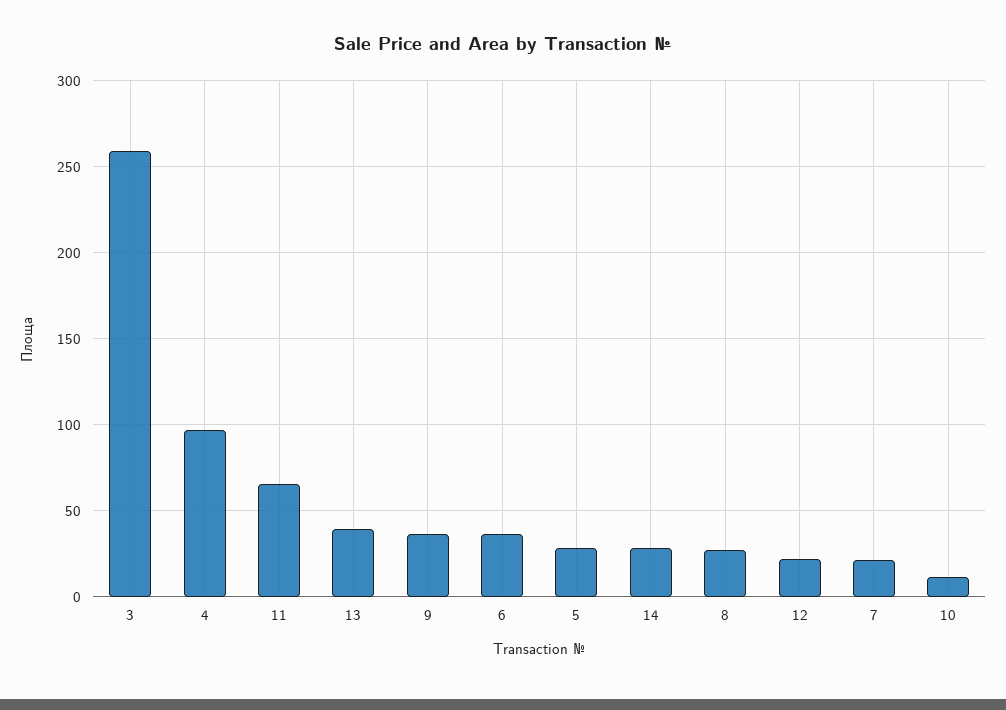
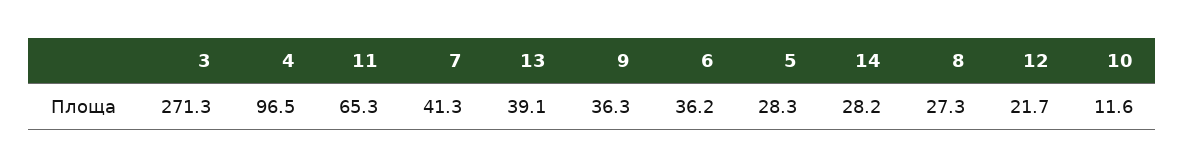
  {
-   "3": 260,
+   "3": 271.3,
    "4": 96.5,
    "11": 65.3,
    "13": 39.1,
    "9": 36.3,
    "6": 36.2,
    "5": 28.3,
    "14": 28.2,
    "8": 27.3,
    "12": 21.7,
-   "7": 20,
+   "7": 41.3,
    "10": 11.6
  }

